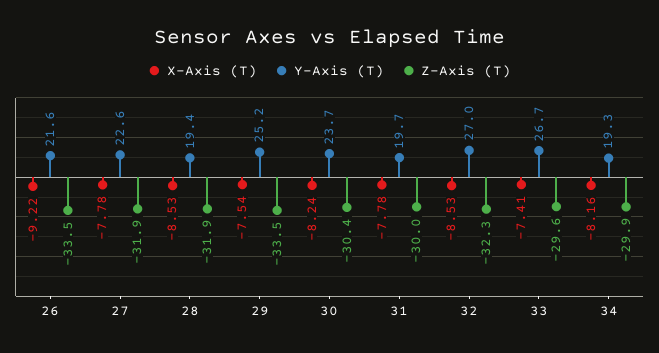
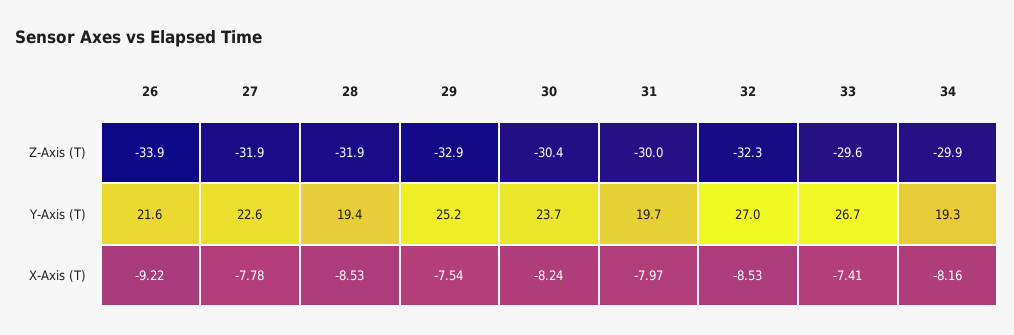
  {
    "X-Axis (T)": {
      "26": -9.22,
      "27": -7.78,
      "28": -8.53,
      "29": -7.54,
      "30": -8.24,
-     "31": -7.78,
+     "31": -7.97,
      "32": -8.53,
      "33": -7.41,
      "34": -8.16
    },
    "Y-Axis (T)": {
      "26": 21.6,
      "27": 22.6,
      "28": 19.4,
      "29": 25.2,
      "30": 23.7,
      "31": 19.7,
      "32": 27,
      "33": 26.7,
      "34": 19.3
    },
    "Z-Axis (T)": {
-     "26": -33.5,
+     "26": -33.9,
      "27": -31.9,
      "28": -31.9,
-     "29": -33.5,
+     "29": -32.9,
      "30": -30.4,
      "31": -30,
      "32": -32.3,
      "33": -29.6,
      "34": -29.9
    }
  }

